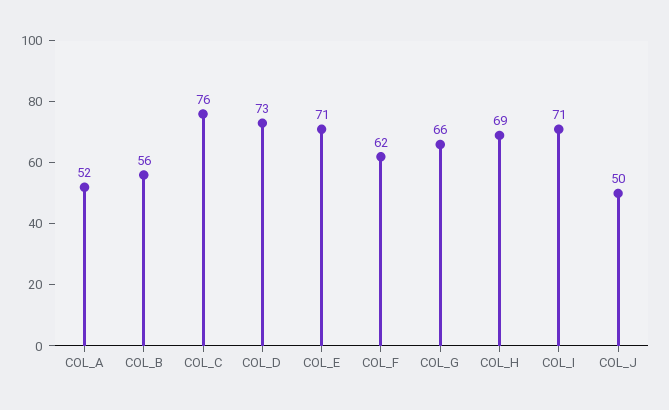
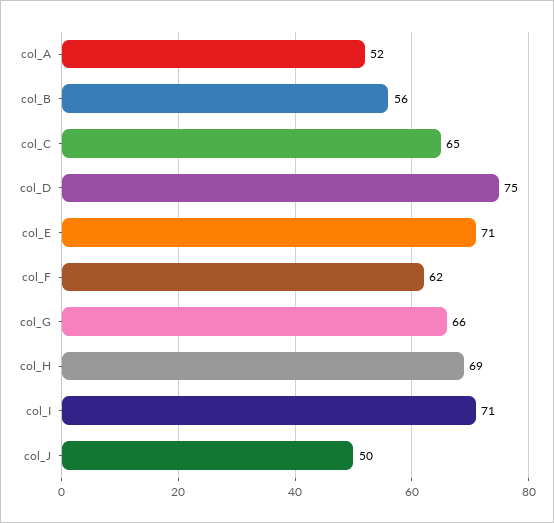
  {
    "COL_A": 52,
    "COL_B": 56,
-   "COL_C": 76,
+   "COL_C": 65,
-   "COL_D": 73,
+   "COL_D": 75,
    "COL_E": 71,
    "COL_F": 62,
    "COL_G": 66,
    "COL_H": 69,
    "COL_I": 71,
    "COL_J": 50
  }

